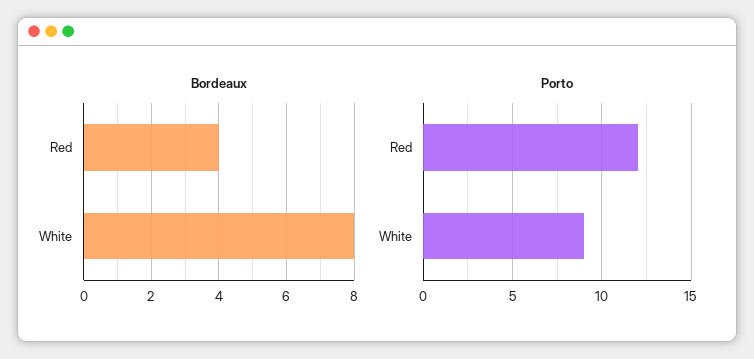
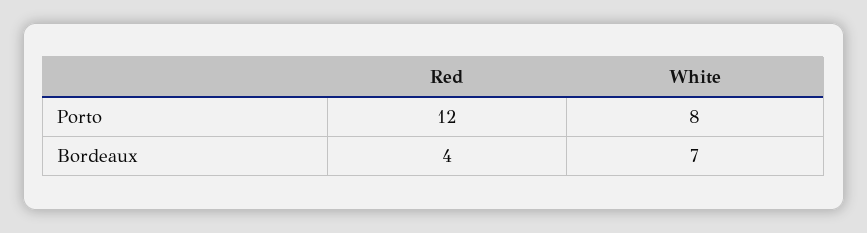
  {
    "Bordeaux": {
      "Red": 4,
-     "White": 8
+     "White": 7
    },
    "Porto": {
      "Red": 12,
-     "White": 9
+     "White": 8
    }
  }

